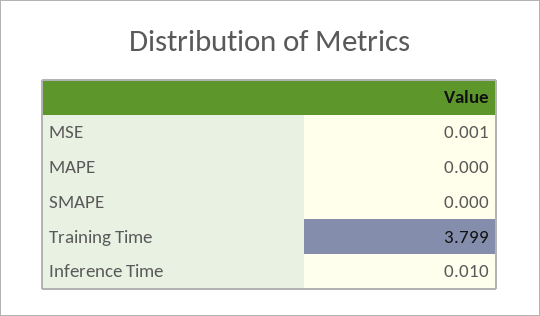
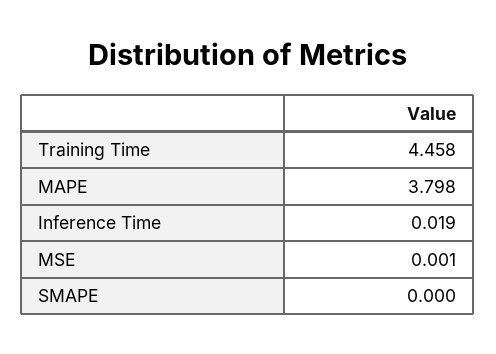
  {
    "MSE": 0.001,
-   "MAPE": 0,
+   "MAPE": 3.798,
    "SMAPE": 0,
-   "Training Time": 3.799,
+   "Training Time": 4.458,
-   "Inference Time": 0.01
+   "Inference Time": 0.019
  }

